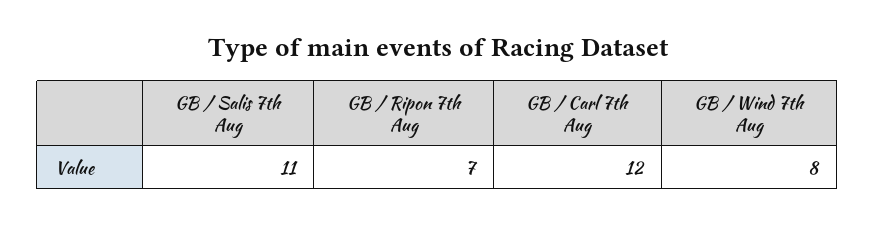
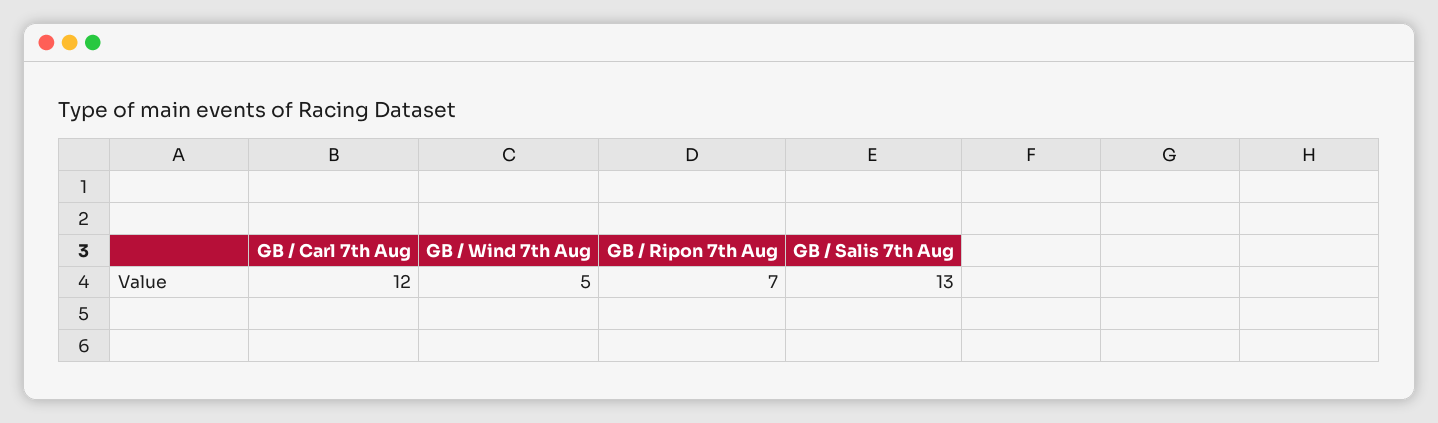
  {
-   "GB / Salis 7th Aug": 11,
+   "GB / Salis 7th Aug": 13,
    "GB / Ripon 7th Aug": 7,
    "GB / Carl 7th Aug": 12,
-   "GB / Wind 7th Aug": 8
+   "GB / Wind 7th Aug": 5
  }

